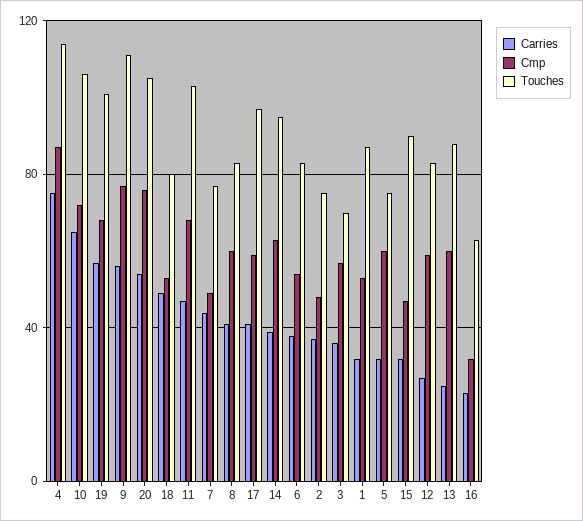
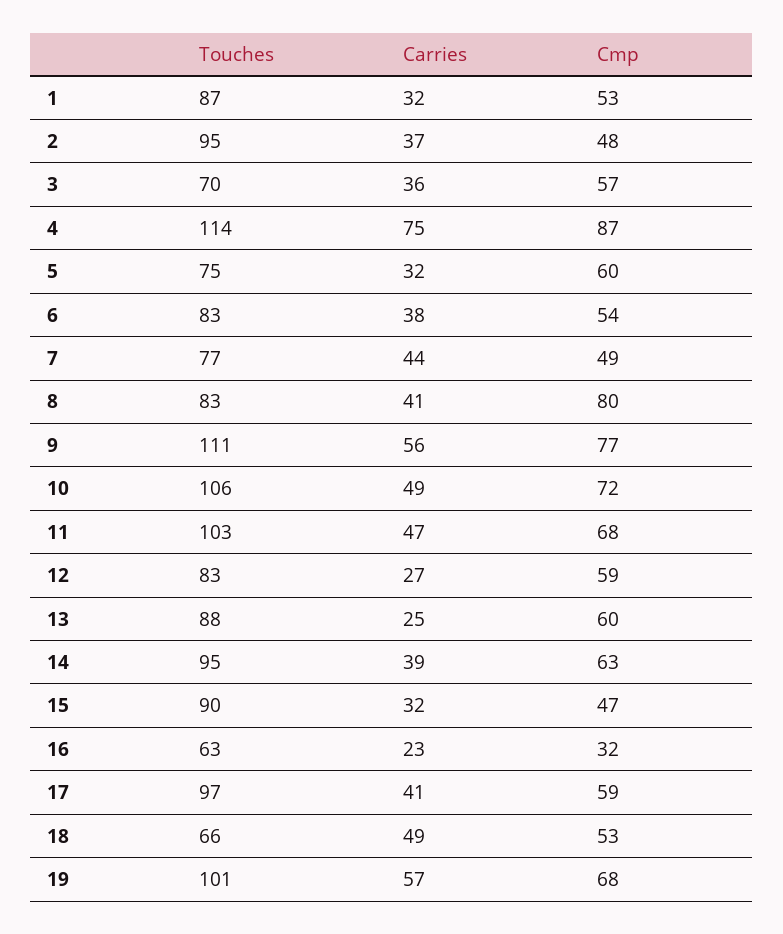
  {
    "Carries": {
      "4": 75,
-     "10": 65,
+     "10": 49,
      "19": 57,
      "9": 56,
-     "20": 55,
      "18": 49,
      "11": 47,
      "7": 44,
      "8": 41,
      "17": 41,
      "14": 39,
      "6": 38,
      "2": 37,
      "3": 36,
      "1": 32,
      "5": 32,
      "15": 32,
      "12": 27,
      "13": 25,
      "16": 23
    },
    "Cmp": {
      "4": 87,
      "10": 72,
      "19": 68,
      "9": 77,
-     "20": 75,
      "18": 53,
      "11": 68,
      "7": 49,
-     "8": 60,
+     "8": 80,
      "17": 59,
      "14": 63,
      "6": 54,
      "2": 48,
      "3": 57,
      "1": 53,
      "5": 60,
      "15": 47,
      "12": 59,
      "13": 60,
      "16": 32
    },
    "Touches": {
      "4": 114,
      "10": 106,
      "19": 101,
      "9": 111,
-     "20": 105,
-     "18": 80,
+     "18": 66,
      "11": 103,
      "7": 77,
      "8": 83,
      "17": 97,
      "14": 95,
      "6": 83,
-     "2": 75,
+     "2": 95,
      "3": 70,
      "1": 87,
      "5": 75,
      "15": 90,
      "12": 83,
      "13": 88,
      "16": 63
    }
  }

